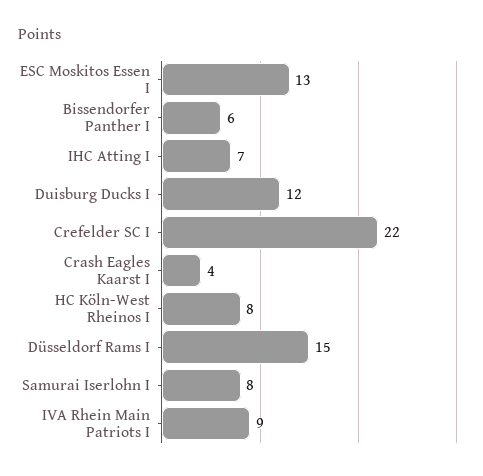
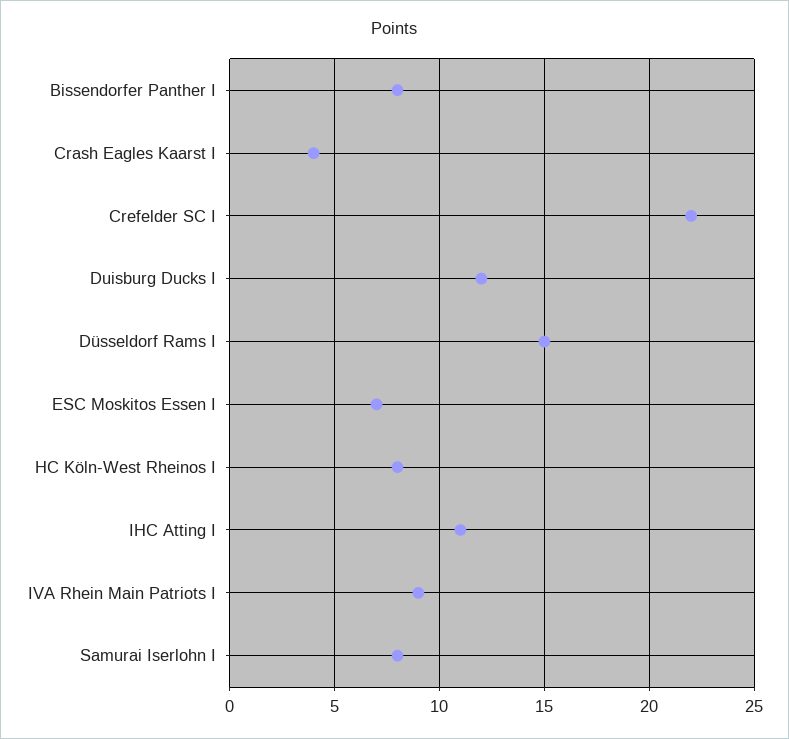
  {
-   "ESC Moskitos Essen I": 13,
+   "ESC Moskitos Essen I": 7,
-   "Bissendorfer Panther I": 6,
+   "Bissendorfer Panther I": 8,
-   "IHC Atting I": 7,
+   "IHC Atting I": 11,
    "Duisburg Ducks I": 12,
    "Crefelder SC I": 22,
    "Crash Eagles Kaarst I": 4,
    "HC Köln-West Rheinos I": 8,
    "Düsseldorf Rams I": 15,
    "Samurai Iserlohn I": 8,
    "IVA Rhein Main Patriots I": 9
  }

